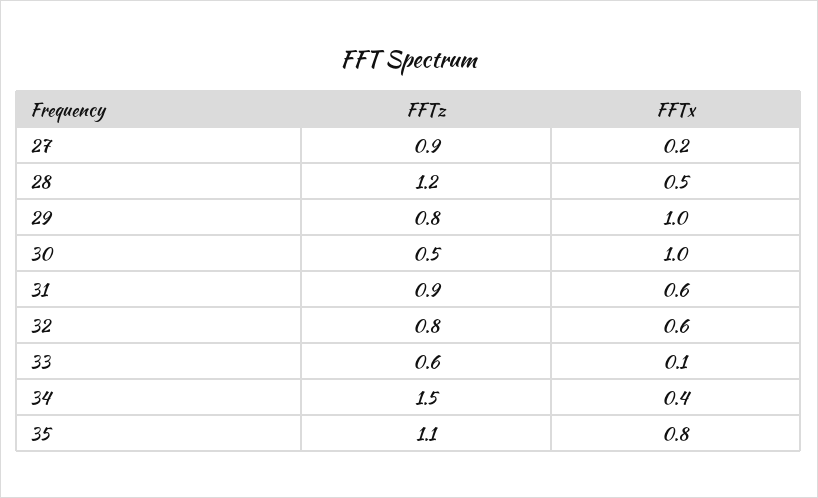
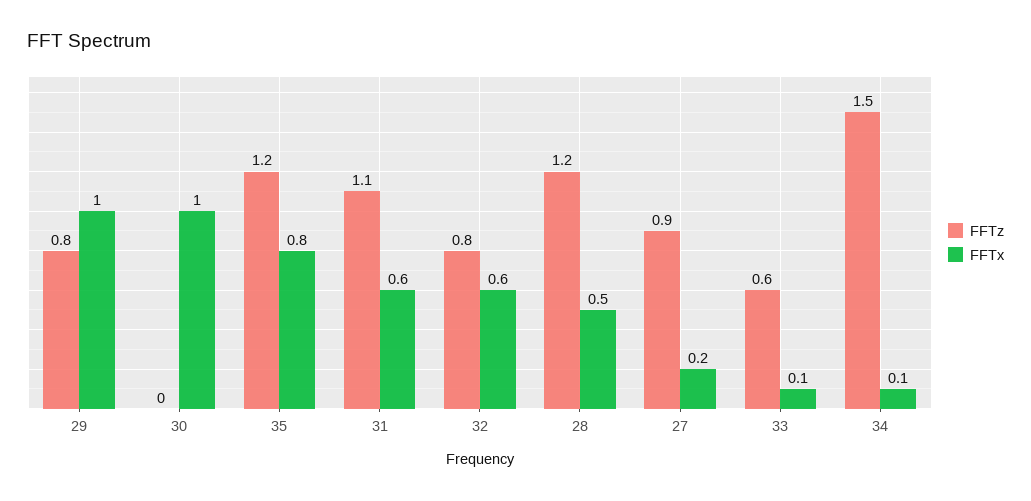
  {
    "FFTz": {
      "27": 0.9,
      "28": 1.2,
      "29": 0.8,
-     "30": 0.5,
+     "30": 0,
-     "31": 0.9,
+     "31": 1.1,
      "32": 0.8,
      "33": 0.6,
      "34": 1.5,
-     "35": 1.1
+     "35": 1.2
    },
    "FFTx": {
      "27": 0.2,
      "28": 0.5,
      "29": 1,
      "30": 1,
      "31": 0.6,
      "32": 0.6,
      "33": 0.1,
-     "34": 0.4,
+     "34": 0.1,
      "35": 0.8
    }
  }

